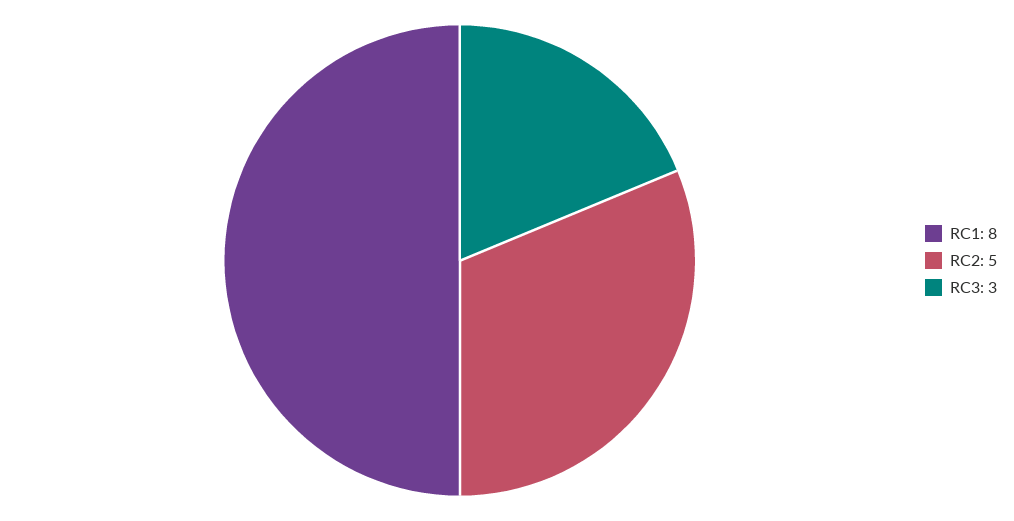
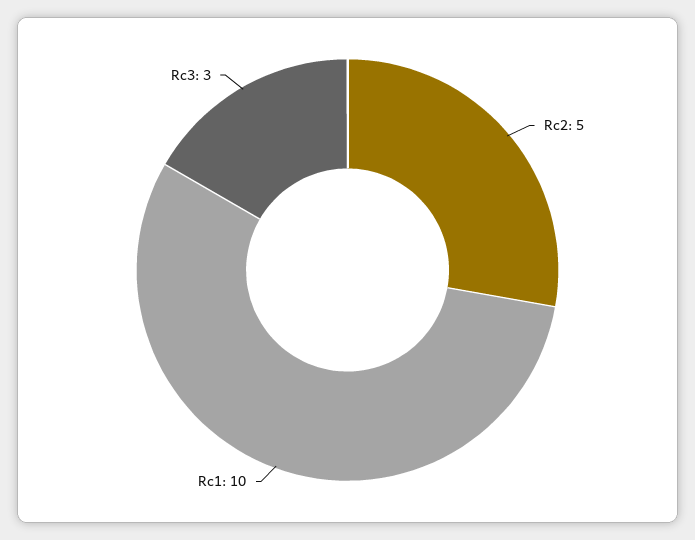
  {
-   "RC1": 8,
+   "RC1": 10,
    "RC2": 5,
    "RC3": 3
  }

